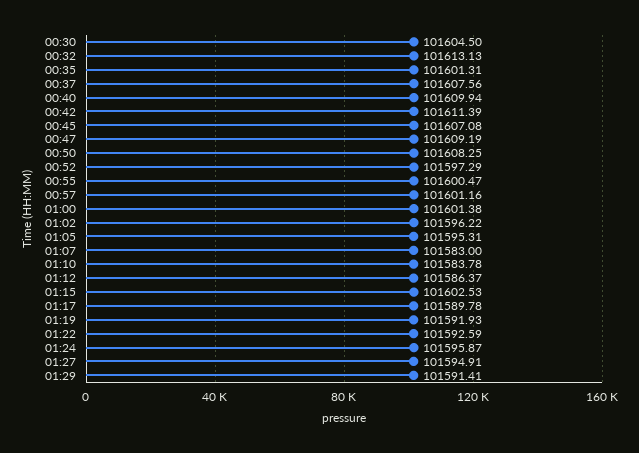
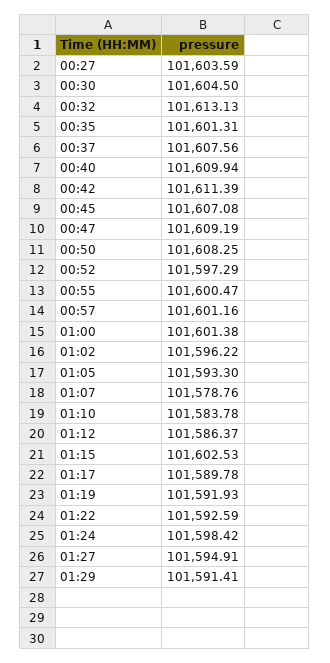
  {
    "00:30": 101604.5,
    "00:32": 101613.13,
    "00:35": 101601.31,
    "00:37": 101607.56,
    "00:40": 101609.94,
    "00:42": 101611.39,
    "00:45": 101607.08,
    "00:47": 101609.19,
    "00:50": 101608.25,
    "00:52": 101597.29,
    "00:55": 101600.47,
    "00:57": 101601.16,
    "01:00": 101601.38,
    "01:02": 101596.22,
-   "01:05": 101595.31,
+   "01:05": 101593.3,
-   "01:07": 101583,
+   "01:07": 101578.76,
    "01:10": 101583.78,
    "01:12": 101586.37,
    "01:15": 101602.53,
    "01:17": 101589.78,
    "01:19": 101591.93,
    "01:22": 101592.59,
-   "01:24": 101595.87,
+   "01:24": 101598.42,
    "01:27": 101594.91,
-   "01:29": 101591.41
+   "01:29": 101591.41,
+   "00:27": 101603.59
  }

